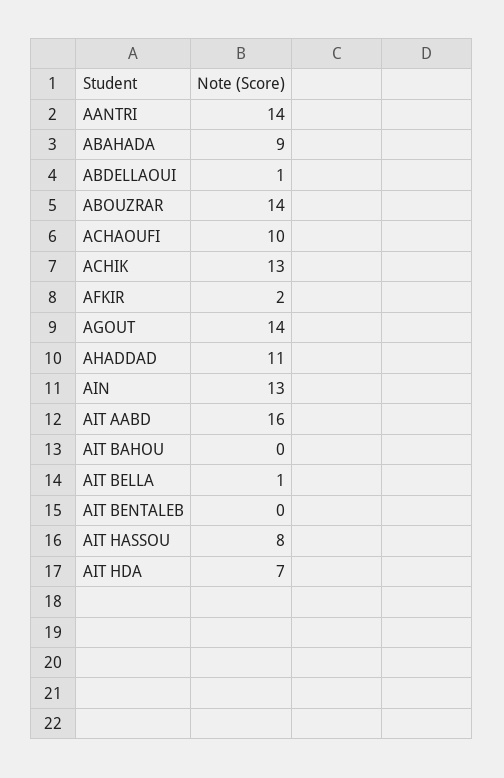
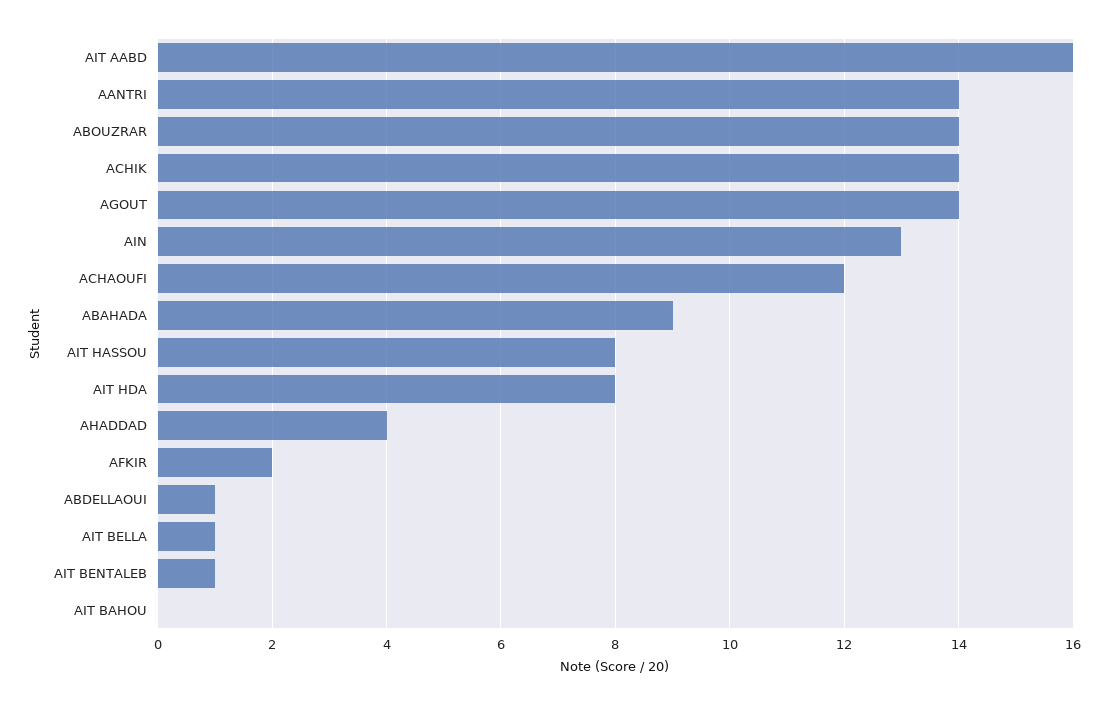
  {
    "AANTRI": 14,
    "ABAHADA": 9,
    "ABDELLAOUI": 1,
    "ABOUZRAR": 14,
-   "ACHAOUFI": 10,
+   "ACHAOUFI": 12,
-   "ACHIK": 13,
+   "ACHIK": 14,
    "AFKIR": 2,
    "AGOUT": 14,
-   "AHADDAD": 11,
+   "AHADDAD": 4,
    "AIN": 13,
    "AIT AABD": 16,
    "AIT BAHOU": 0,
    "AIT BELLA": 1,
-   "AIT BENTALEB": 0,
+   "AIT BENTALEB": 1,
    "AIT HASSOU": 8,
-   "AIT HDA": 7
+   "AIT HDA": 8
  }

